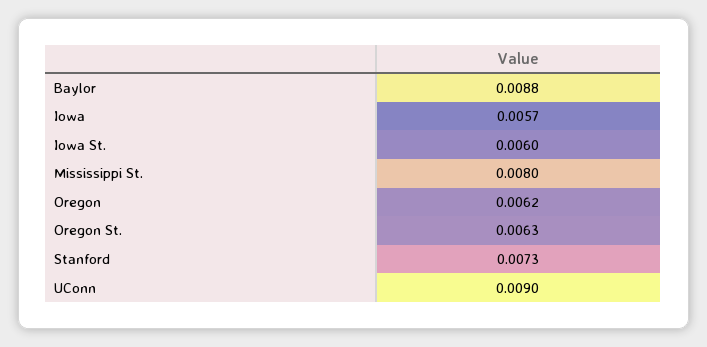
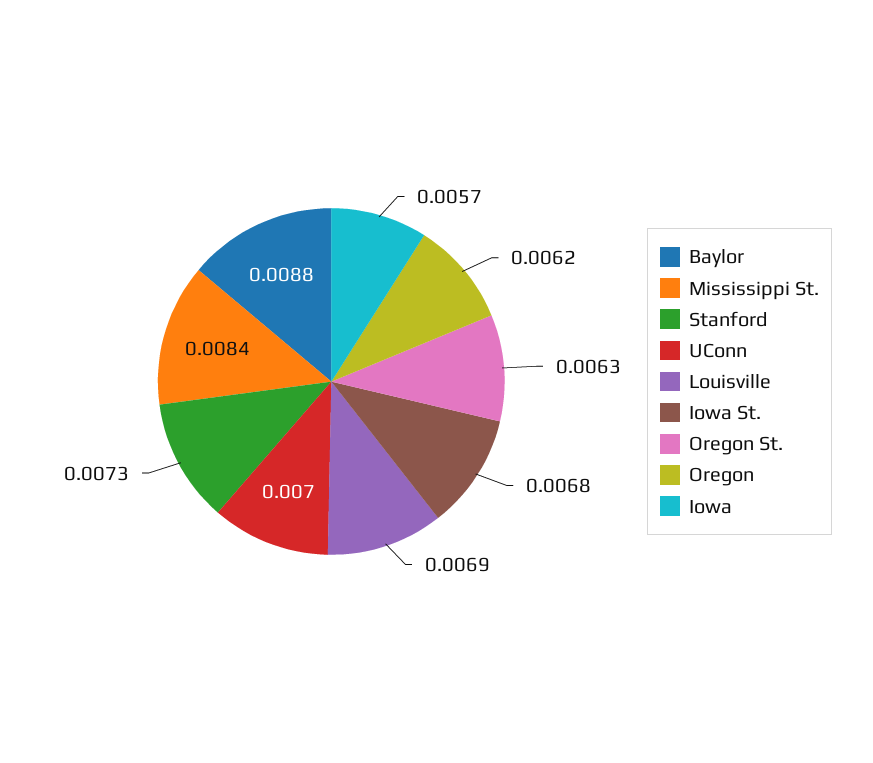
  {
    "Baylor": 0.0088,
    "Iowa": 0.0057,
-   "Iowa St.": 0.006,
+   "Iowa St.": 0.0068,
-   "Mississippi St.": 0.008,
+   "Mississippi St.": 0.0084,
    "Oregon": 0.0062,
    "Oregon St.": 0.0063,
    "Stanford": 0.0073,
-   "UConn": 0.009
+   "UConn": 0.007,
+   "Louisville": 0.0069
  }

